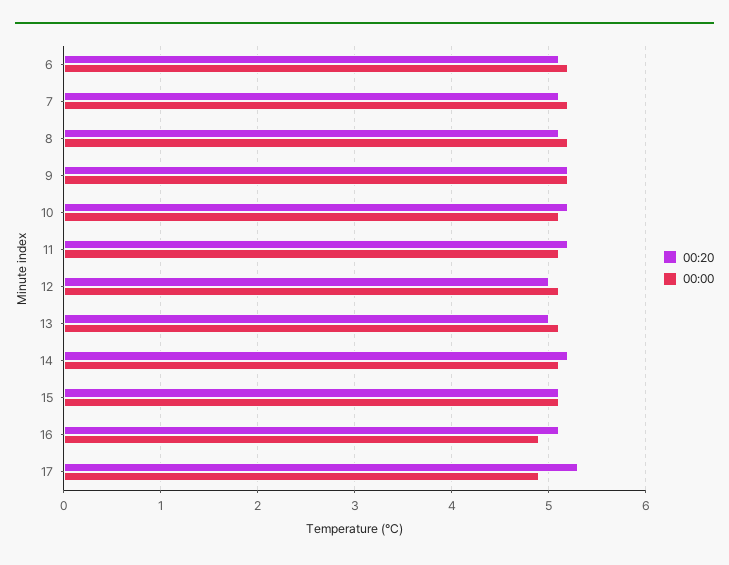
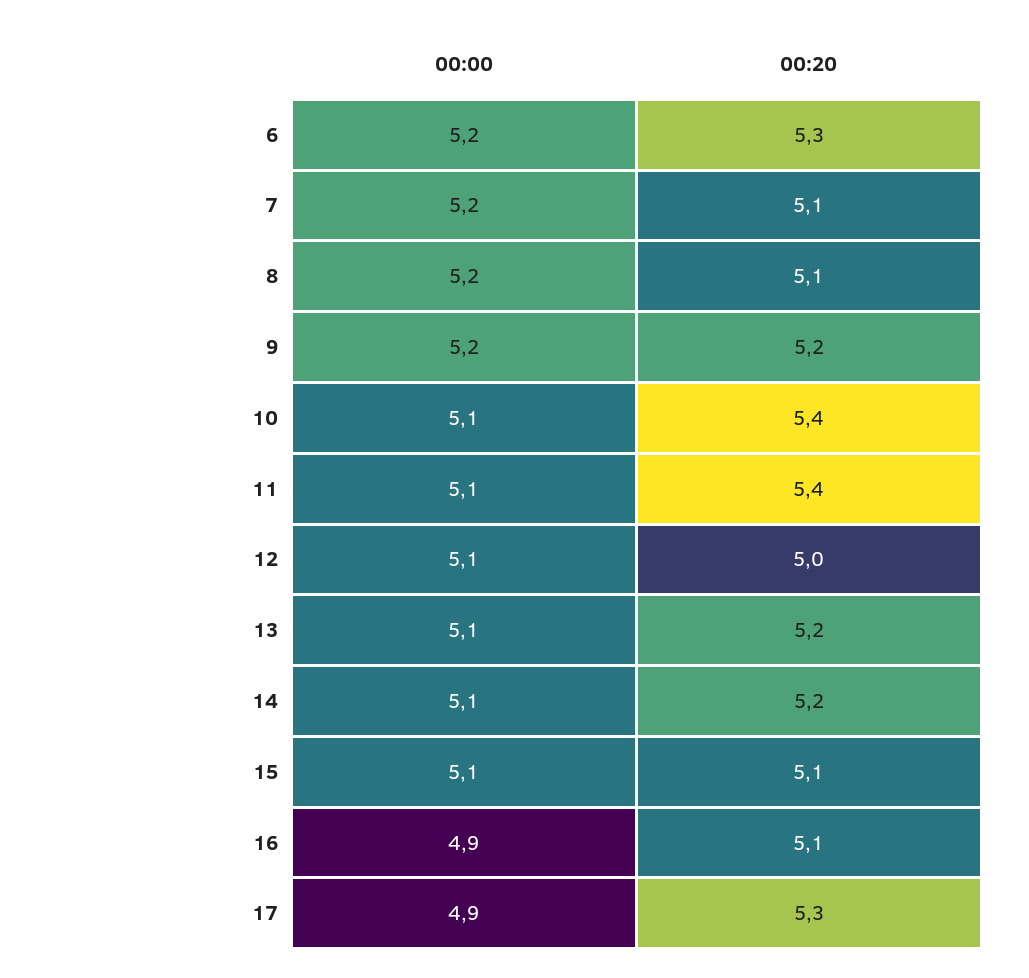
  {
    "00:20": {
-     "6": 5.1,
+     "6": 5.3,
      "7": 5.1,
      "8": 5.1,
      "9": 5.2,
-     "10": 5.2,
+     "10": 5.4,
-     "11": 5.2,
+     "11": 5.4,
      "12": 5,
-     "13": 5,
+     "13": 5.2,
      "14": 5.2,
      "15": 5.1,
      "16": 5.1,
      "17": 5.3
    },
    "00:00": {
      "6": 5.2,
      "7": 5.2,
      "8": 5.2,
      "9": 5.2,
      "10": 5.1,
      "11": 5.1,
      "12": 5.1,
      "13": 5.1,
      "14": 5.1,
      "15": 5.1,
      "16": 4.9,
      "17": 4.9
    }
  }

